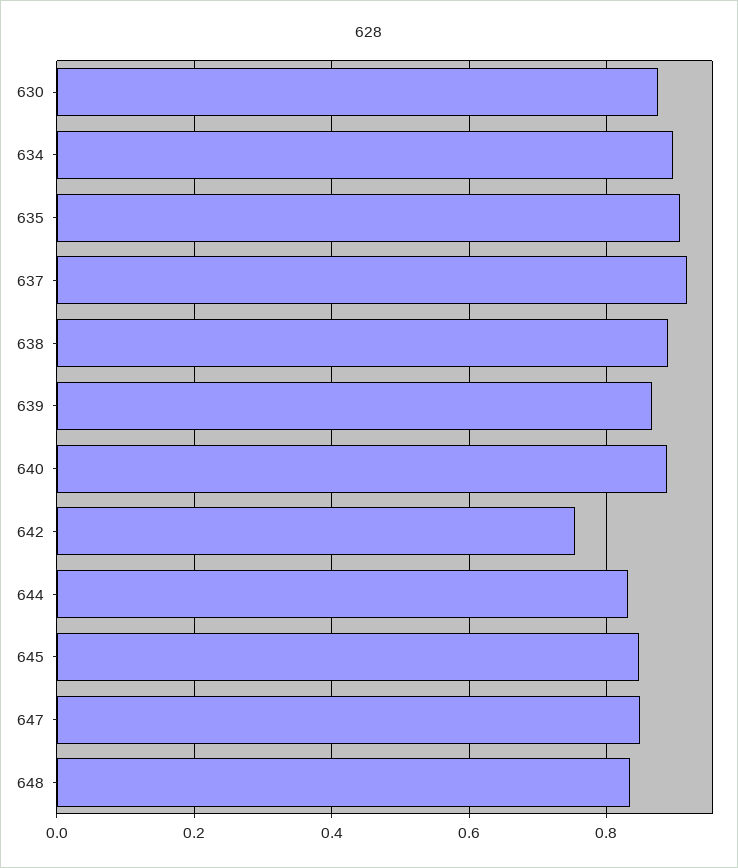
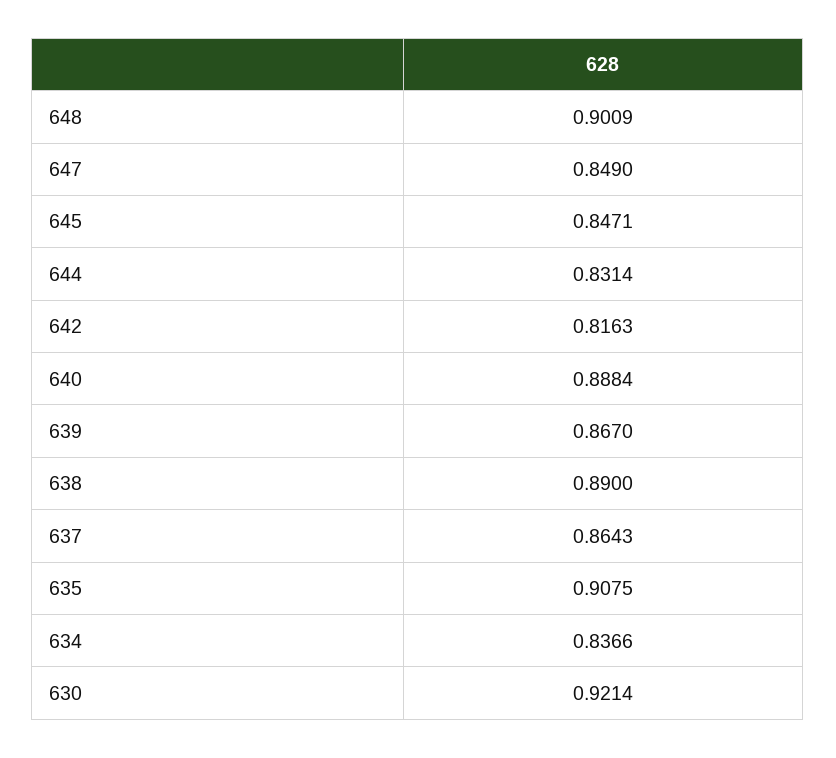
  {
-   "630": 0.88,
+   "630": 0.9214,
-   "634": 0.9,
+   "634": 0.8366,
    "635": 0.9075,
-   "637": 0.92,
+   "637": 0.8643,
    "638": 0.89,
    "639": 0.867,
    "640": 0.8884,
-   "642": 0.76,
+   "642": 0.8163,
    "644": 0.8314,
    "645": 0.8471,
    "647": 0.849,
-   "648": 0.84
+   "648": 0.9009
  }

